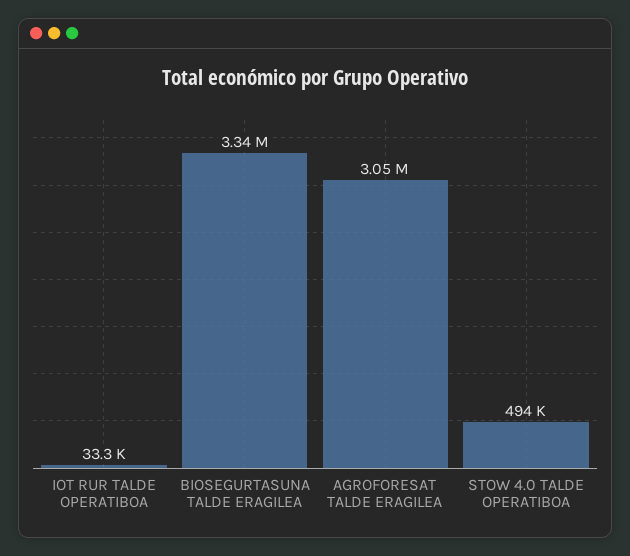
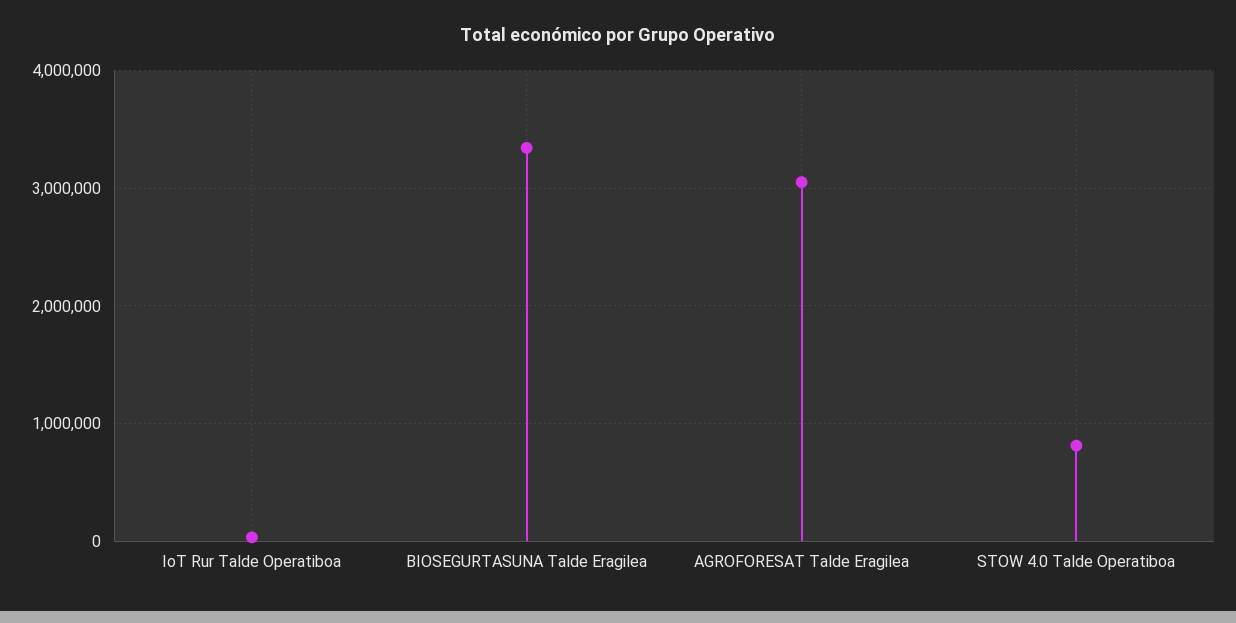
  {
    "IOT RUR TALDE OPERATIBOA": 33300,
    "BIOSEGURTASUNA TALDE ERAGILEA": 3340000,
    "AGROFORESAT TALDE ERAGILEA": 3050000,
-   "STOW 4.0 TALDE OPERATIBOA": 494000
+   "STOW 4.0 TALDE OPERATIBOA": 800000
  }

